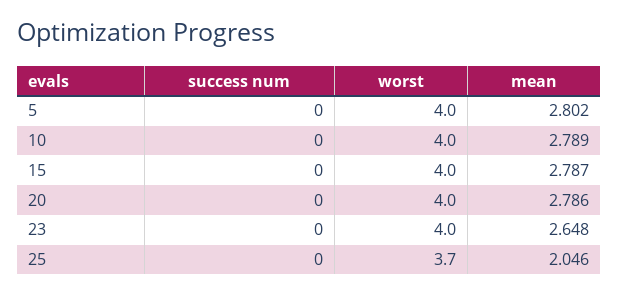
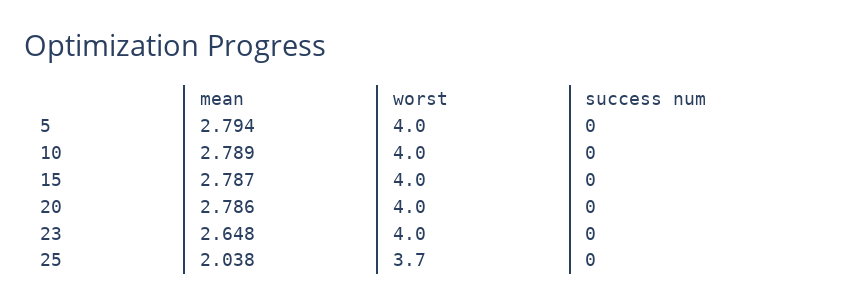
  {
    "success num": {
      "5": 0,
      "10": 0,
      "15": 0,
      "20": 0,
      "23": 0,
      "25": 0
    },
    "worst": {
      "5": 4,
      "10": 4,
      "15": 4,
      "20": 4,
      "23": 4,
      "25": 3.7
    },
    "mean": {
-     "5": 2.802,
+     "5": 2.794,
      "10": 2.789,
      "15": 2.787,
      "20": 2.786,
      "23": 2.648,
-     "25": 2.046
+     "25": 2.038
    }
  }

